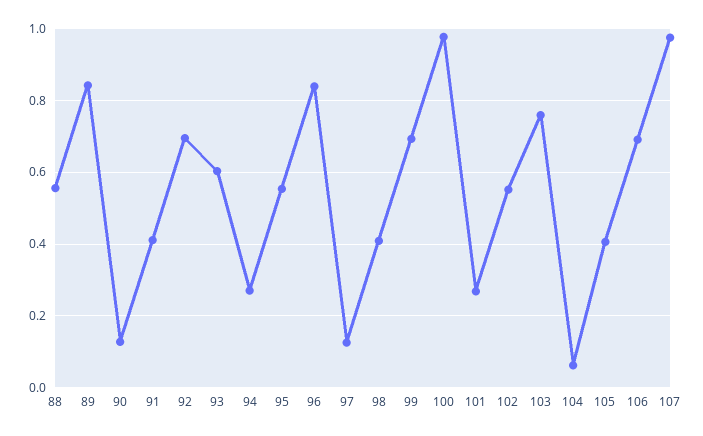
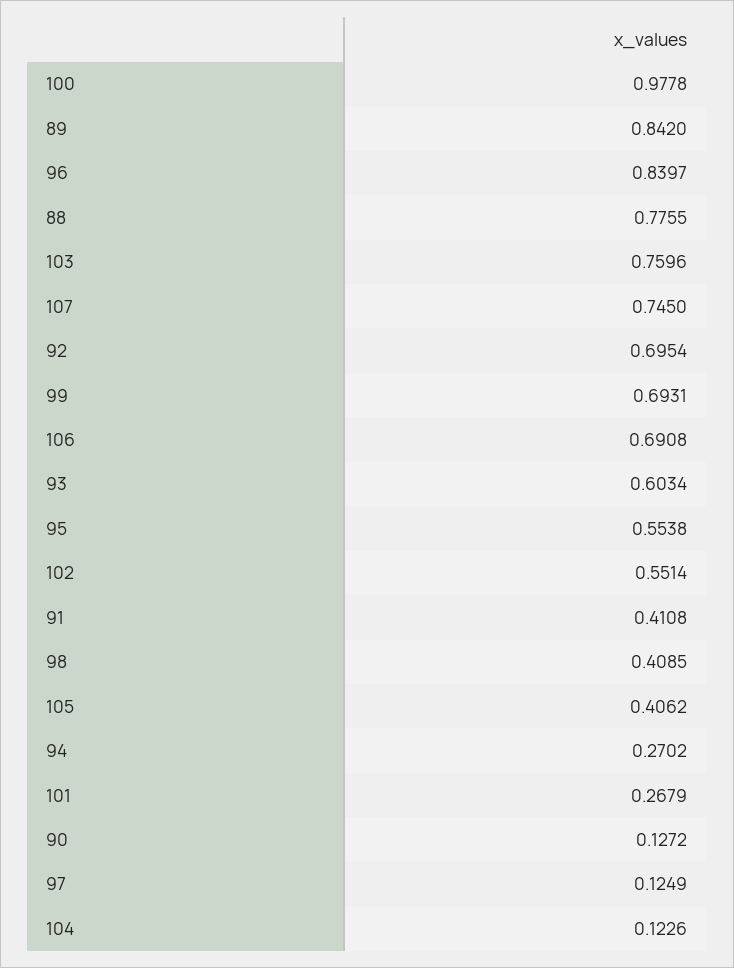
  {
-   "88": 0.56,
+   "88": 0.7755,
    "89": 0.842,
    "90": 0.1272,
    "91": 0.4108,
    "92": 0.6954,
    "93": 0.6034,
    "94": 0.2702,
    "95": 0.5538,
    "96": 0.8397,
    "97": 0.1249,
    "98": 0.4085,
    "99": 0.6931,
    "100": 0.9778,
    "101": 0.2679,
    "102": 0.5514,
    "103": 0.7596,
-   "104": 0.06,
+   "104": 0.1226,
    "105": 0.4062,
    "106": 0.6908,
-   "107": 0.98
+   "107": 0.745
  }

